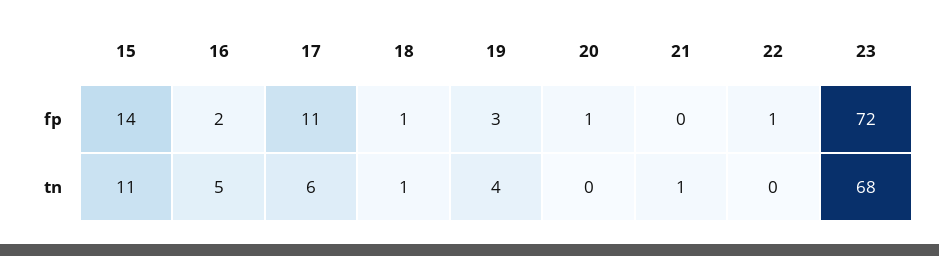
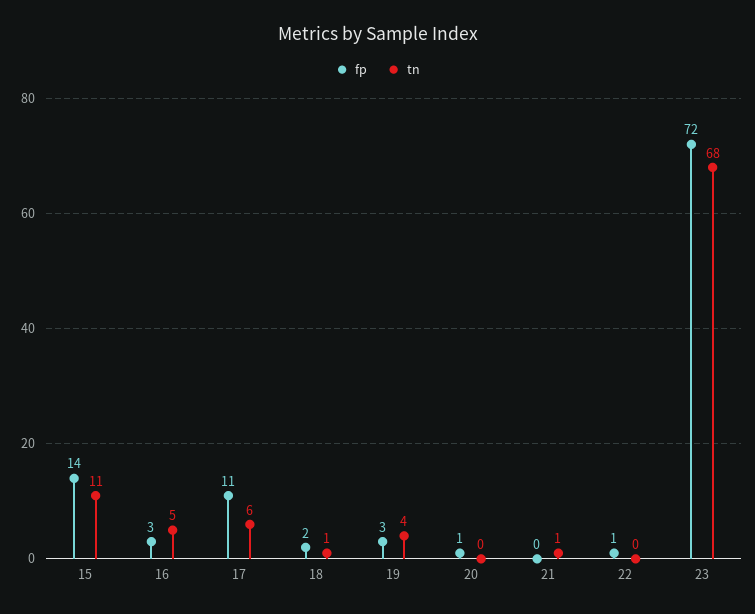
  {
    "fp": {
      "15": 14,
-     "16": 2,
+     "16": 3,
      "17": 11,
-     "18": 1,
+     "18": 2,
      "19": 3,
      "20": 1,
      "21": 0,
      "22": 1,
      "23": 72
    },
    "tn": {
      "15": 11,
      "16": 5,
      "17": 6,
      "18": 1,
      "19": 4,
      "20": 0,
      "21": 1,
      "22": 0,
      "23": 68
    }
  }

